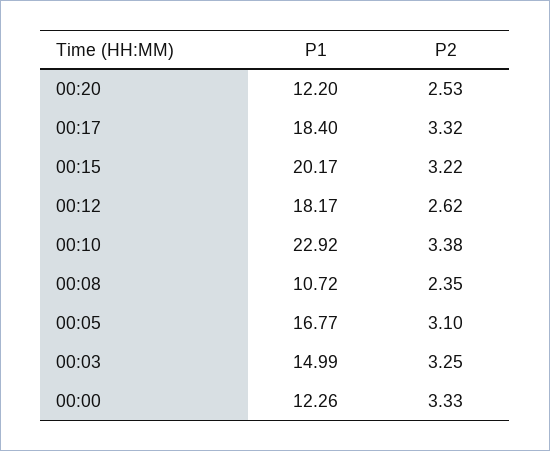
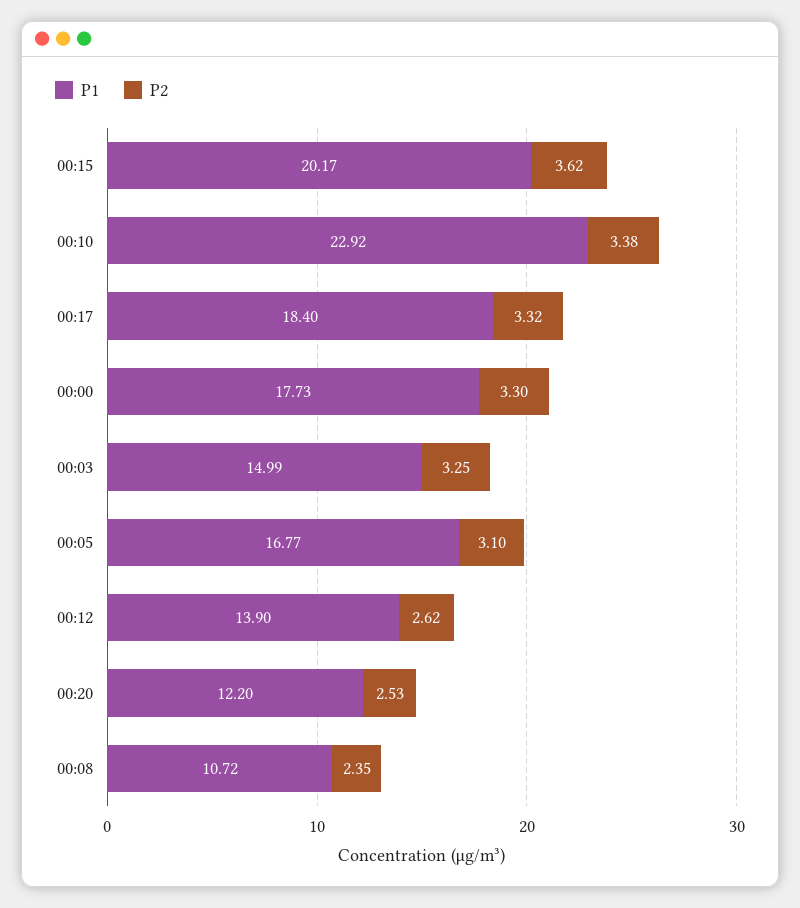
  {
    "P1": {
      "00:20": 12.2,
      "00:17": 18.4,
      "00:15": 20.17,
-     "00:12": 18.17,
+     "00:12": 13.9,
      "00:10": 22.92,
      "00:08": 10.72,
      "00:05": 16.77,
      "00:03": 14.99,
-     "00:00": 12.26
+     "00:00": 17.73
    },
    "P2": {
      "00:20": 2.53,
      "00:17": 3.32,
-     "00:15": 3.22,
+     "00:15": 3.62,
      "00:12": 2.62,
      "00:10": 3.38,
      "00:08": 2.35,
      "00:05": 3.1,
      "00:03": 3.25,
-     "00:00": 3.33
+     "00:00": 3.3
    }
  }

